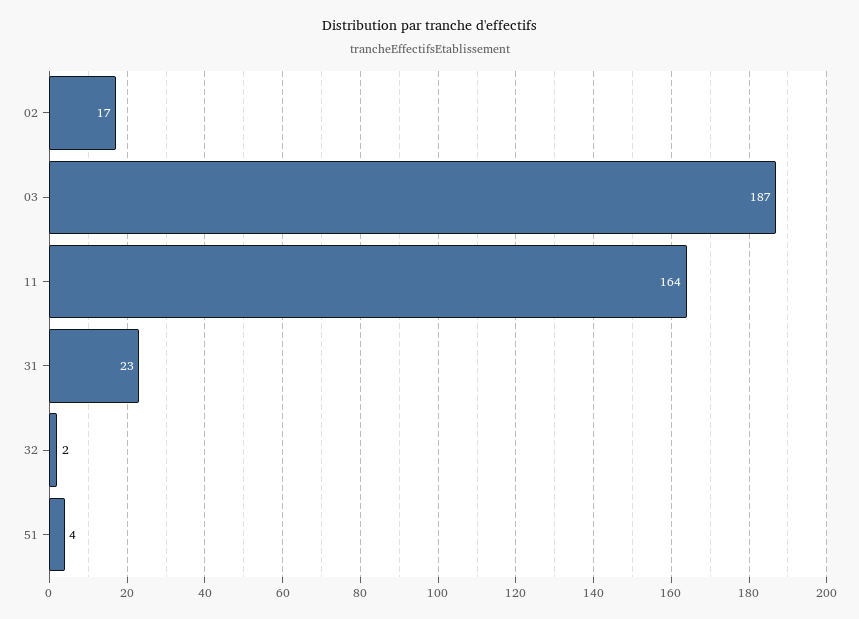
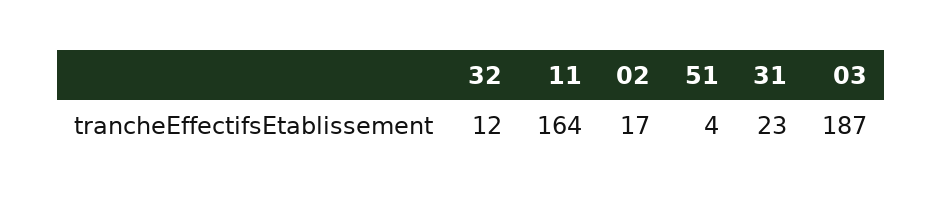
  {
    "02": 17,
    "03": 187,
    "11": 164,
    "31": 23,
-   "32": 2,
+   "32": 12,
    "51": 4
  }

